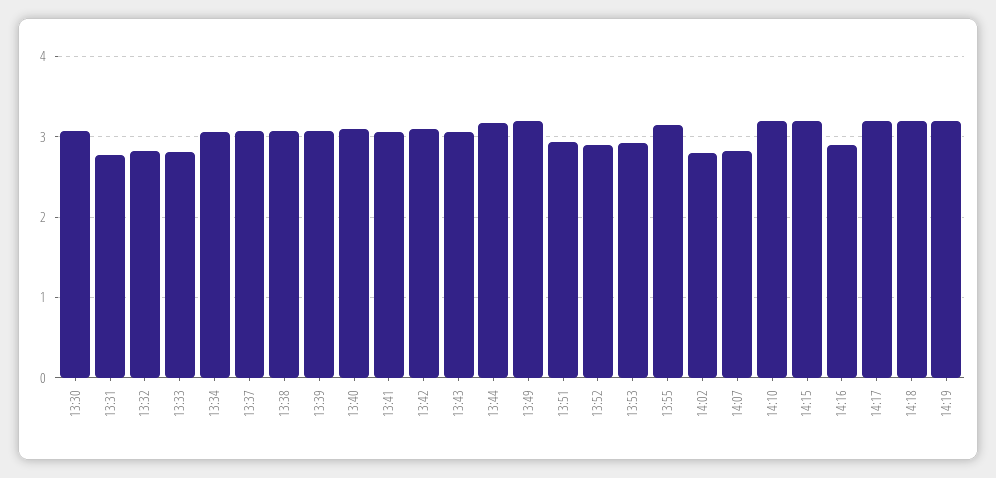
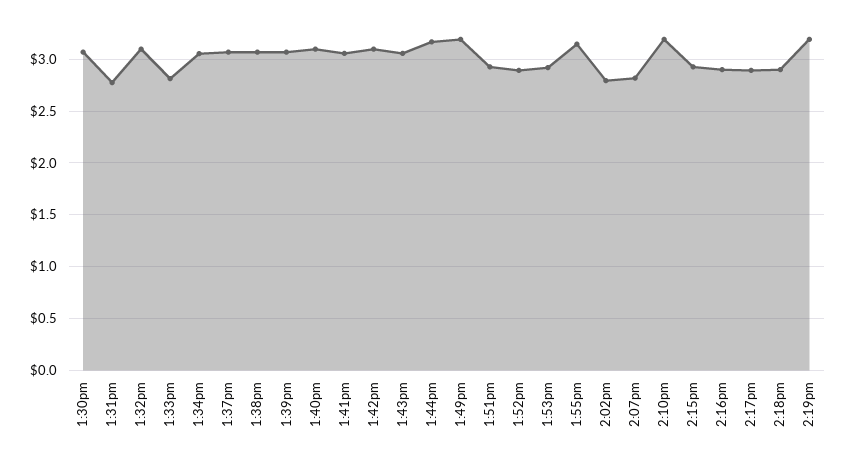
  {
    "13:30": 3.1,
    "13:31": 2.8,
-   "13:32": 2.8,
+   "13:32": 3.1,
    "13:33": 2.8,
    "13:34": 3.1,
    "13:37": 3.1,
    "13:38": 3.1,
    "13:39": 3.1,
    "13:40": 3.1,
    "13:41": 3.1,
    "13:42": 3.1,
    "13:43": 3.1,
    "13:44": 3.2,
    "13:49": 3.2,
    "13:51": 2.9,
    "13:52": 2.9,
    "13:53": 2.9,
    "13:55": 3.1,
    "14:02": 2.8,
    "14:07": 2.8,
    "14:10": 3.2,
-   "14:15": 3.2,
+   "14:15": 2.9,
    "14:16": 2.9,
-   "14:17": 3.2,
+   "14:17": 2.9,
-   "14:18": 3.2,
+   "14:18": 2.9,
    "14:19": 3.2
  }

